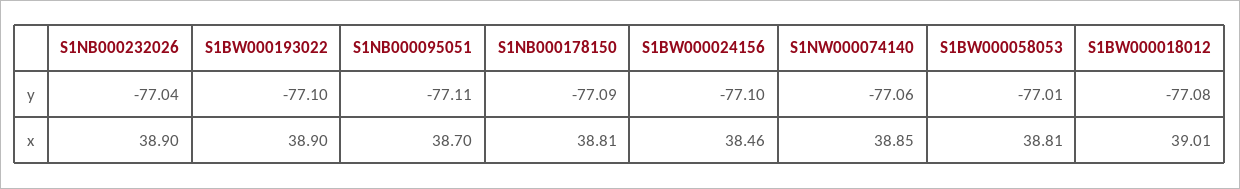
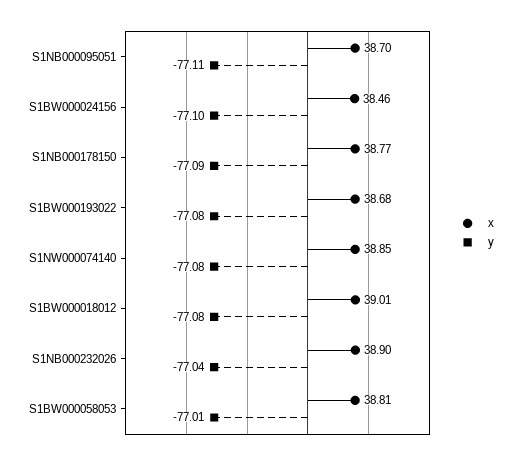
  {
    "y": {
      "S1NB000232026": -77.04,
-     "S1BW000193022": -77.1,
+     "S1BW000193022": -77.08,
      "S1NB000095051": -77.11,
      "S1NB000178150": -77.09,
      "S1BW000024156": -77.1,
-     "S1NW000074140": -77.06,
+     "S1NW000074140": -77.08,
      "S1BW000058053": -77.01,
      "S1BW000018012": -77.08
    },
    "x": {
      "S1NB000232026": 38.9,
-     "S1BW000193022": 38.9,
+     "S1BW000193022": 38.68,
      "S1NB000095051": 38.7,
-     "S1NB000178150": 38.81,
+     "S1NB000178150": 38.77,
      "S1BW000024156": 38.46,
      "S1NW000074140": 38.85,
      "S1BW000058053": 38.81,
      "S1BW000018012": 39.01
    }
  }

